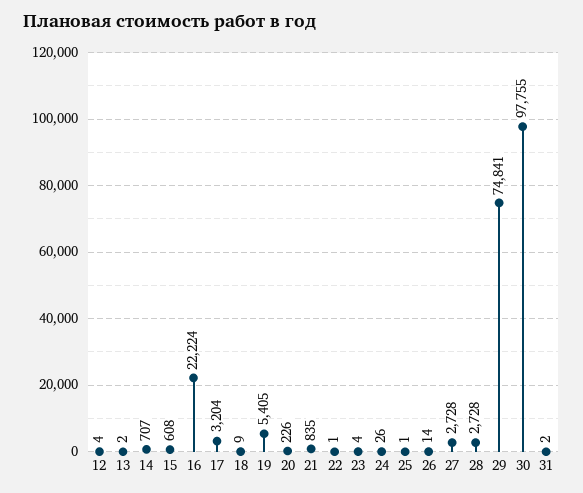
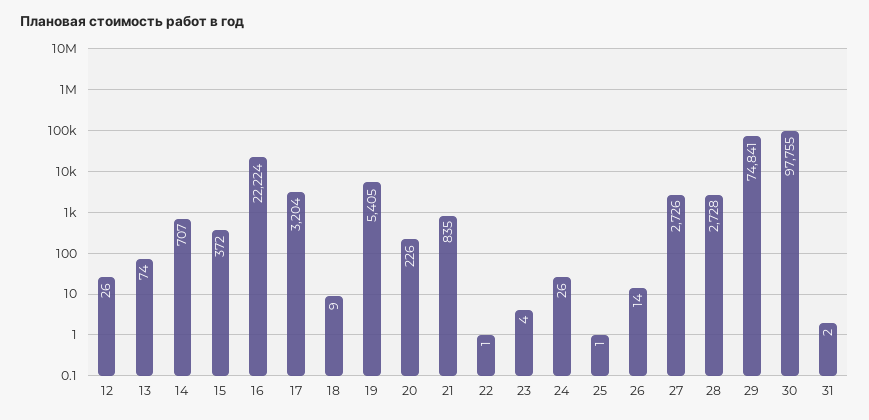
  {
-   "12": 4,
+   "12": 26,
-   "13": 2,
+   "13": 74,
    "14": 707,
-   "15": 608,
+   "15": 372,
    "16": 22224,
    "17": 3204,
    "18": 9,
    "19": 5405,
    "20": 226,
    "21": 835,
    "22": 1,
    "23": 4,
    "24": 26,
    "25": 1,
    "26": 14,
-   "27": 2728,
+   "27": 2726,
    "28": 2728,
    "29": 74841,
    "30": 97755,
    "31": 2
  }

